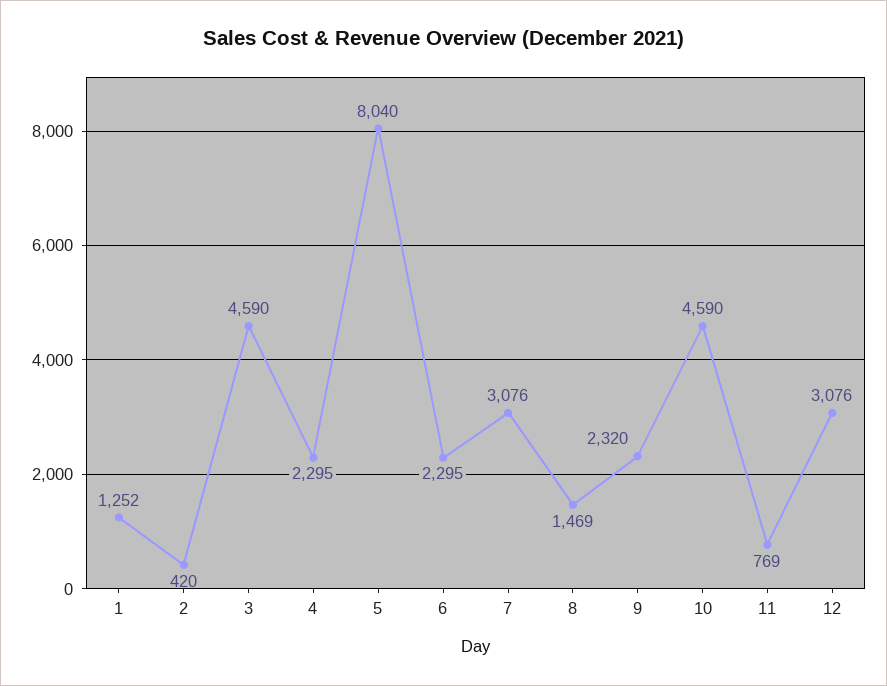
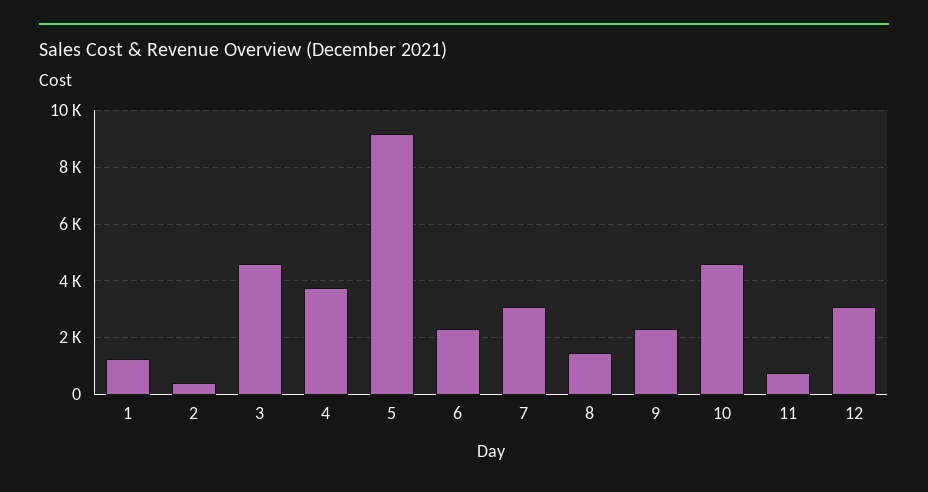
  {
    "1": 1252,
    "2": 420,
    "3": 4590,
-   "4": 2295,
+   "4": 3750,
-   "5": 8040,
+   "5": 9250,
    "6": 2295,
    "7": 3076,
    "8": 1469,
    "9": 2320,
    "10": 4590,
    "11": 769,
    "12": 3076
  }

